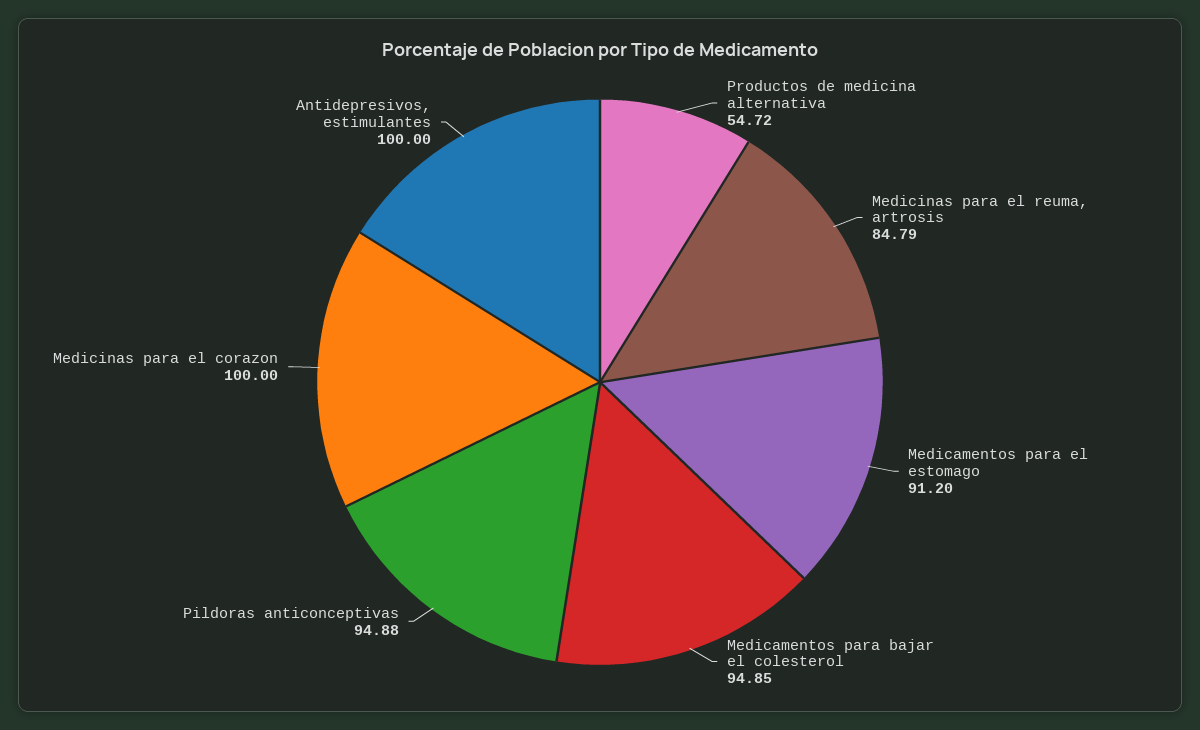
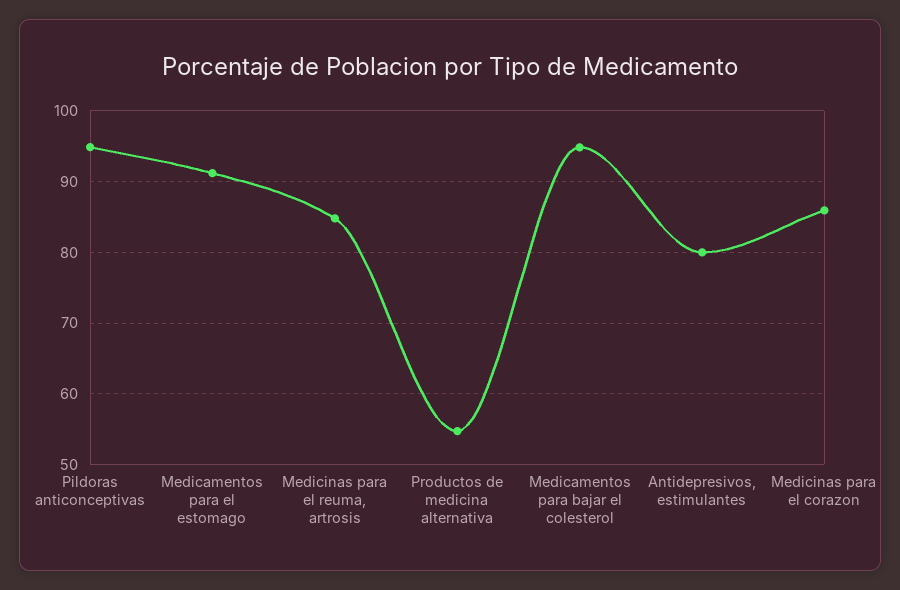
  {
    "Productos de medicina alternativa": 54.72,
    "Medicinas para el reuma, artrosis": 84.79,
    "Medicamentos para el estomago": 91.2,
    "Medicamentos para bajar el colesterol": 94.85,
    "Pildoras anticonceptivas": 94.88,
-   "Medicinas para el corazon": 100,
+   "Medicinas para el corazon": 86,
-   "Antidepresivos, estimulantes": 100
+   "Antidepresivos, estimulantes": 80
  }

